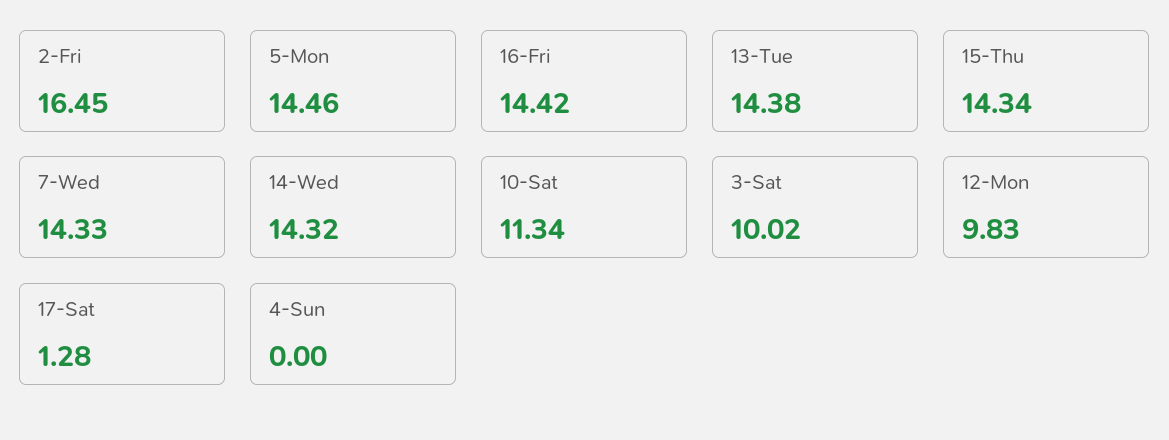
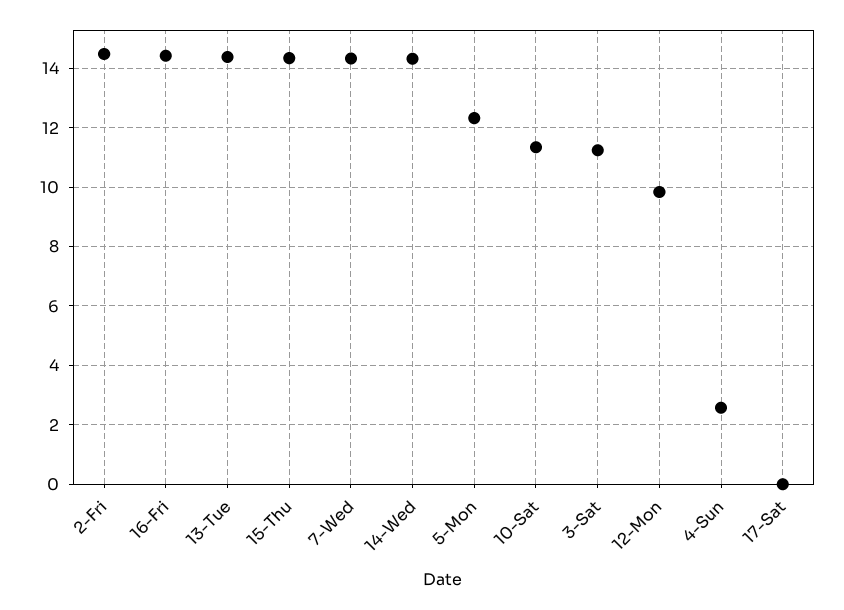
  {
-   "2-Fri": 16.45,
+   "2-Fri": 14.5,
-   "5-Mon": 14.46,
+   "5-Mon": 12.25,
    "16-Fri": 14.42,
    "13-Tue": 14.38,
    "15-Thu": 14.34,
    "7-Wed": 14.33,
    "14-Wed": 14.32,
    "10-Sat": 11.34,
-   "3-Sat": 10.02,
+   "3-Sat": 11.25,
    "12-Mon": 9.83,
-   "17-Sat": 1.28,
+   "17-Sat": 0,
-   "4-Sun": 0
+   "4-Sun": 2.5
  }

